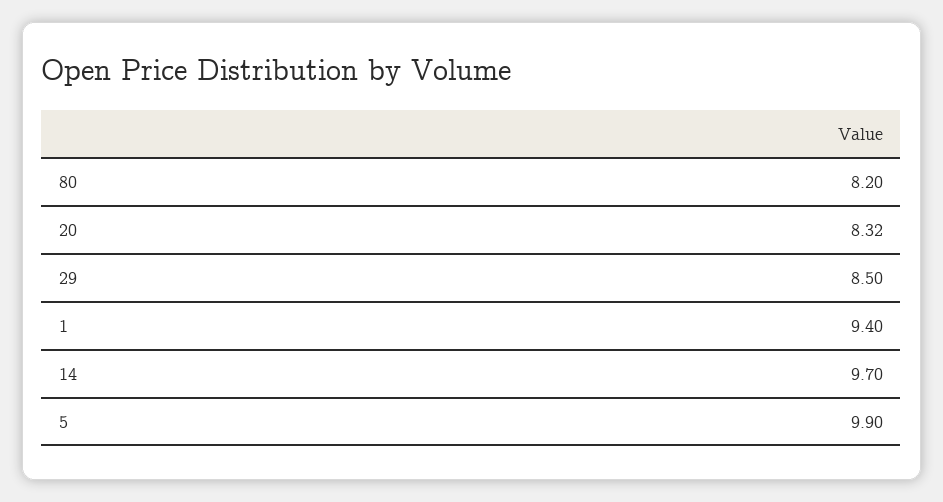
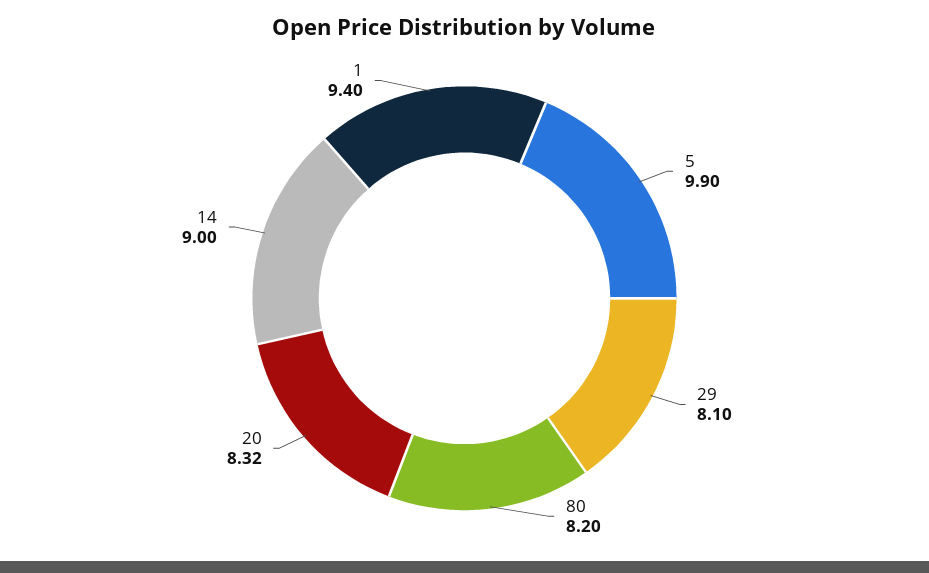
  {
    "80": 8.2,
    "20": 8.32,
-   "29": 8.5,
+   "29": 8.1,
    "1": 9.4,
-   "14": 9.7,
+   "14": 9,
    "5": 9.9
  }

